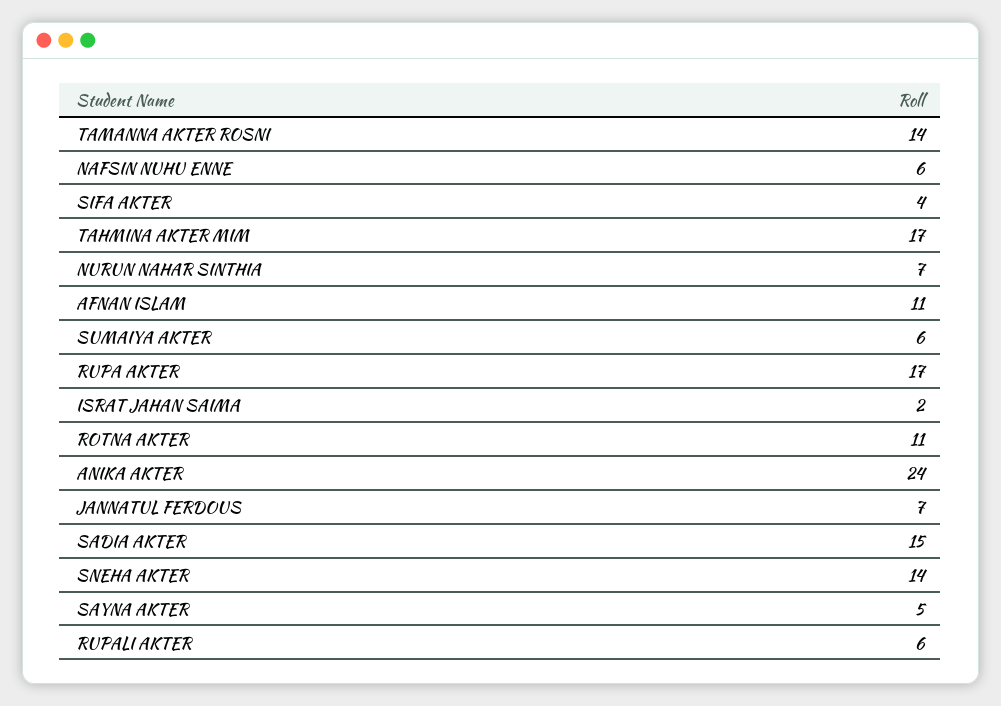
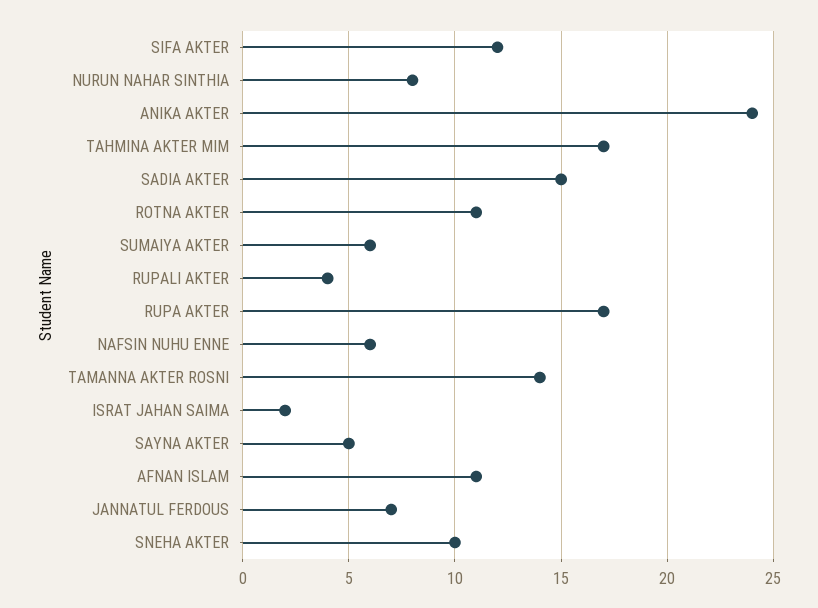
  {
    "TAMANNA AKTER ROSNI": 14,
    "NAFSIN NUHU ENNE": 6,
-   "SIFA AKTER": 4,
+   "SIFA AKTER": 12,
    "TAHMINA AKTER MIM": 17,
-   "NURUN NAHAR SINTHIA": 7,
+   "NURUN NAHAR SINTHIA": 8,
    "AFNAN ISLAM": 11,
    "SUMAIYA AKTER": 6,
    "RUPA AKTER": 17,
    "ISRAT JAHAN SAIMA": 2,
    "ROTNA AKTER": 11,
    "ANIKA AKTER": 24,
    "JANNATUL FERDOUS": 7,
    "SADIA AKTER": 15,
-   "SNEHA AKTER": 14,
+   "SNEHA AKTER": 10,
    "SAYNA AKTER": 5,
-   "RUPALI AKTER": 6
+   "RUPALI AKTER": 4
  }

